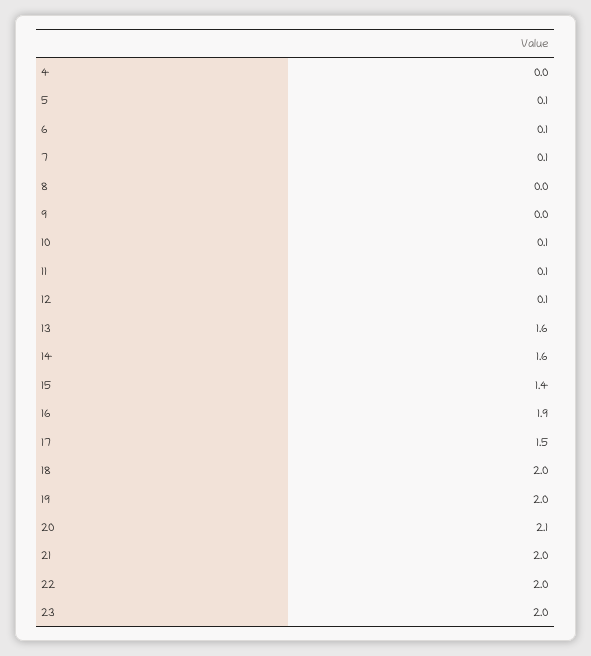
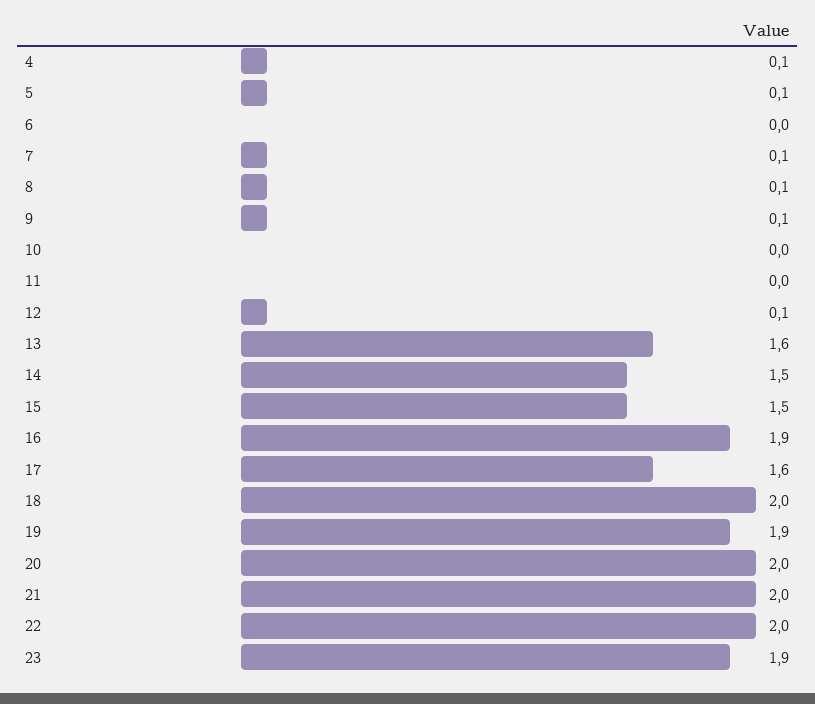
  {
-   "4": 0,
+   "4": 0.1,
    "5": 0.1,
-   "6": 0.1,
+   "6": 0,
    "7": 0.1,
-   "8": 0,
+   "8": 0.1,
-   "9": 0,
+   "9": 0.1,
-   "10": 0.1,
+   "10": 0,
-   "11": 0.1,
+   "11": 0,
    "12": 0.1,
    "13": 1.6,
-   "14": 1.6,
+   "14": 1.5,
-   "15": 1.4,
+   "15": 1.5,
    "16": 1.9,
-   "17": 1.5,
+   "17": 1.6,
    "18": 2,
-   "19": 2,
+   "19": 1.9,
-   "20": 2.1,
+   "20": 2,
    "21": 2,
    "22": 2,
-   "23": 2
+   "23": 1.9
  }

